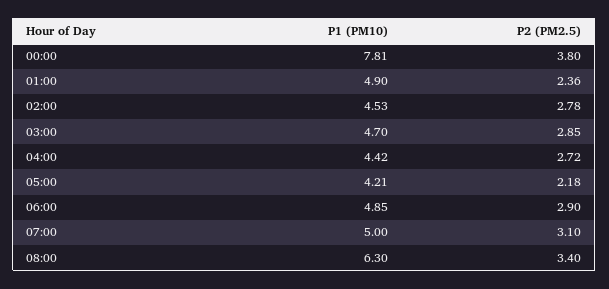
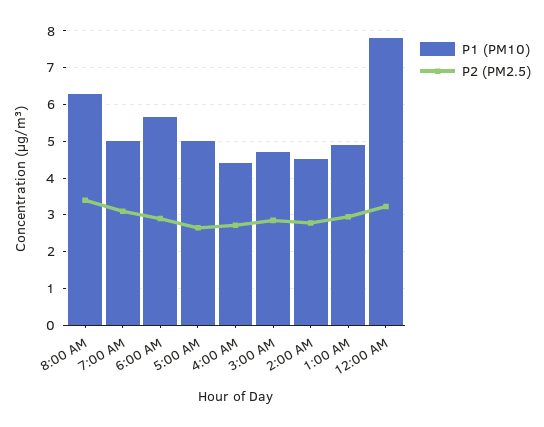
  {
    "P1 (PM10)": {
      "00:00": 7.81,
      "01:00": 4.9,
      "02:00": 4.53,
      "03:00": 4.7,
      "04:00": 4.42,
-     "05:00": 4.21,
+     "05:00": 5,
-     "06:00": 4.85,
+     "06:00": 5.6,
      "07:00": 5,
      "08:00": 6.3
    },
    "P2 (PM2.5)": {
-     "00:00": 3.8,
+     "00:00": 3.2,
-     "01:00": 2.36,
+     "01:00": 3,
      "02:00": 2.78,
      "03:00": 2.85,
      "04:00": 2.72,
-     "05:00": 2.18,
+     "05:00": 2.6,
      "06:00": 2.9,
      "07:00": 3.1,
      "08:00": 3.4
    }
  }

